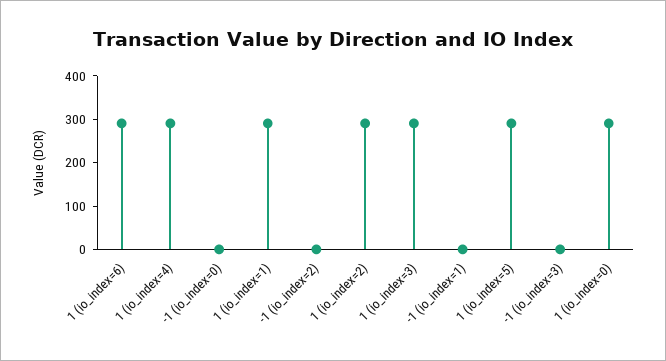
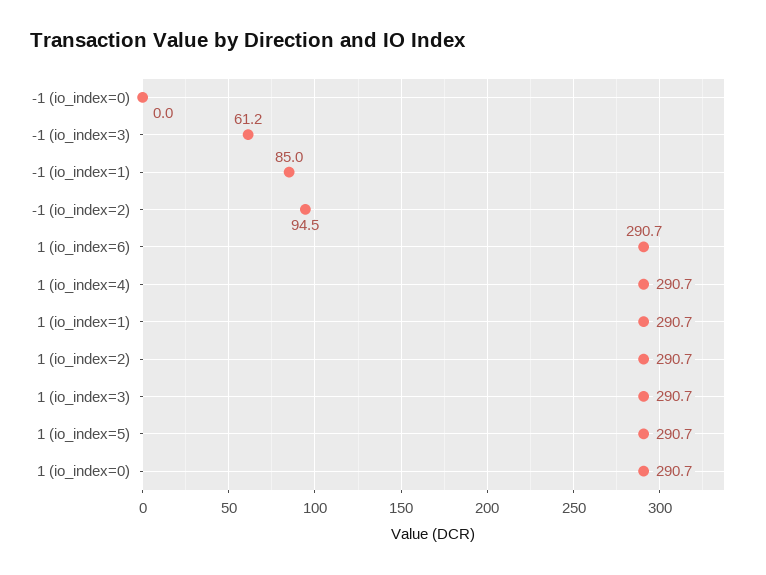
  {
    "1 (io_index=6)": 290.7,
    "1 (io_index=4)": 290.7,
    "-1 (io_index=0)": 0,
    "1 (io_index=1)": 290.7,
-   "-1 (io_index=2)": 0,
+   "-1 (io_index=2)": 94.5,
    "1 (io_index=2)": 290.7,
    "1 (io_index=3)": 290.7,
-   "-1 (io_index=1)": 0,
+   "-1 (io_index=1)": 85,
    "1 (io_index=5)": 290.7,
-   "-1 (io_index=3)": 0,
+   "-1 (io_index=3)": 61.2,
    "1 (io_index=0)": 290.7
  }

